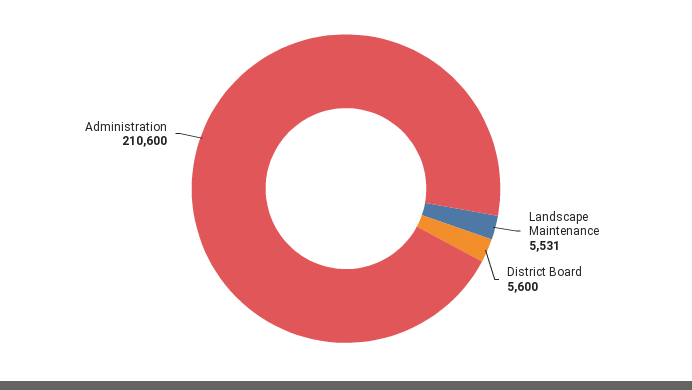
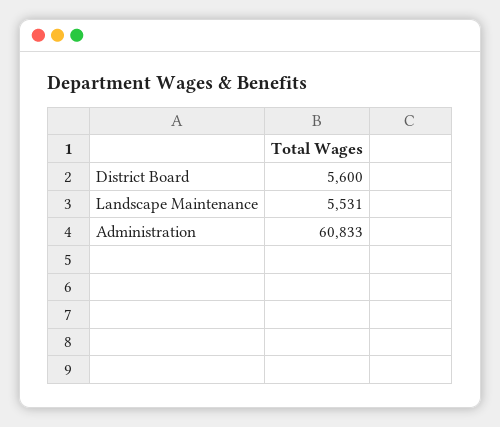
  {
    "Landscape Maintenance": 5531,
    "District Board": 5600,
-   "Administration": 210600
+   "Administration": 60833
  }

